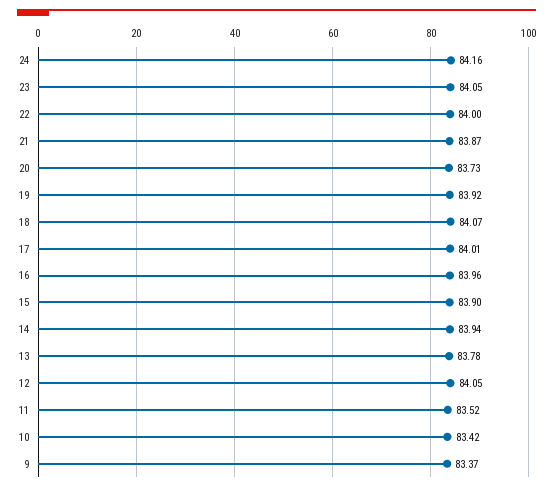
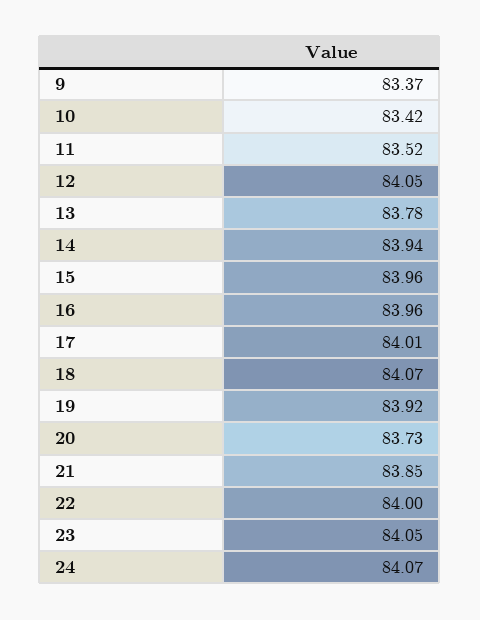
  {
-   "24": 84.16,
+   "24": 84.07,
    "23": 84.05,
    "22": 84,
-   "21": 83.87,
+   "21": 83.85,
    "20": 83.73,
    "19": 83.92,
    "18": 84.07,
    "17": 84.01,
    "16": 83.96,
-   "15": 83.9,
+   "15": 83.96,
    "14": 83.94,
    "13": 83.78,
    "12": 84.05,
    "11": 83.52,
    "10": 83.42,
    "9": 83.37
  }

